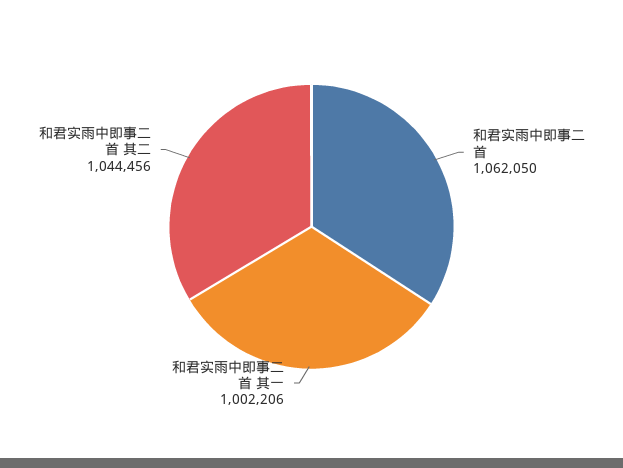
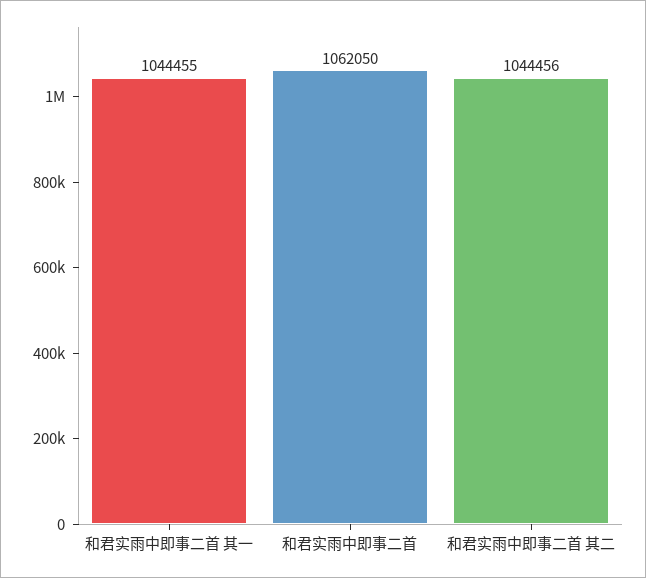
  {
    "和君实雨中即事二首": 1062050,
-   "和君实雨中即事二首 其一": 1002206,
+   "和君实雨中即事二首 其一": 1044455,
    "和君实雨中即事二首 其二": 1044456
  }

